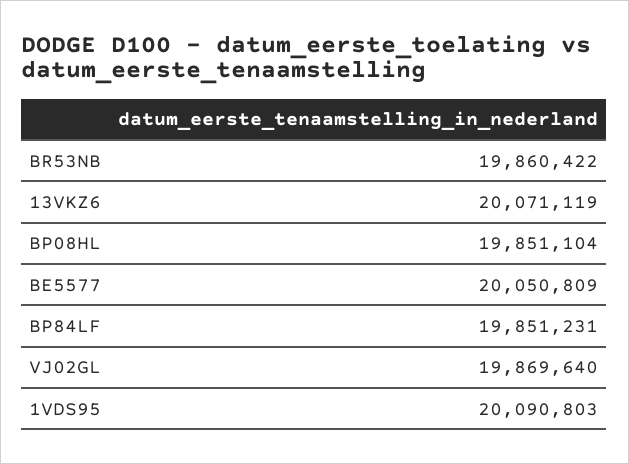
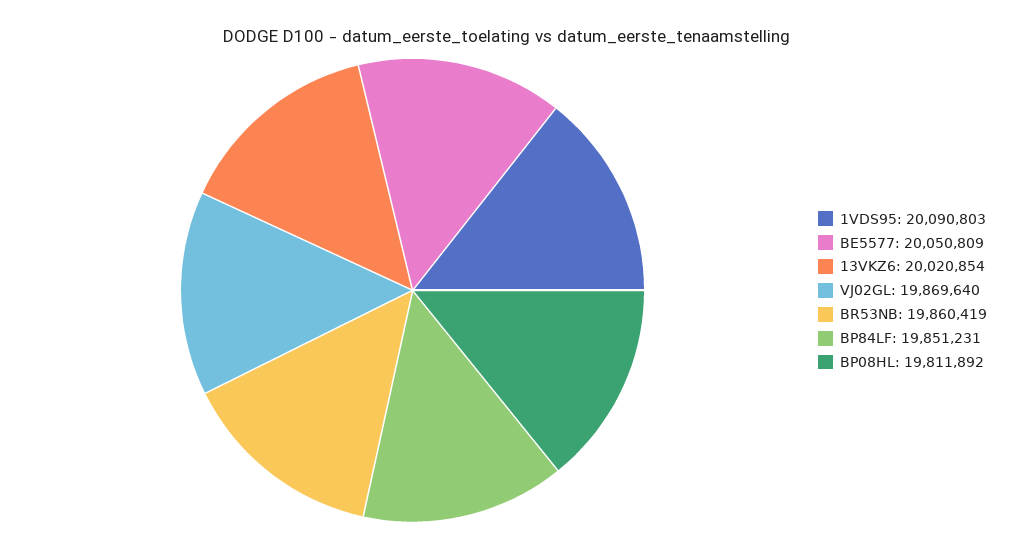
  {
-   "BR53NB": 19860422,
+   "BR53NB": 19860419,
-   "13VKZ6": 20071119,
+   "13VKZ6": 20020854,
-   "BP08HL": 19851104,
+   "BP08HL": 19811892,
    "BE5577": 20050809,
    "BP84LF": 19851231,
    "VJ02GL": 19869640,
    "1VDS95": 20090803
  }

